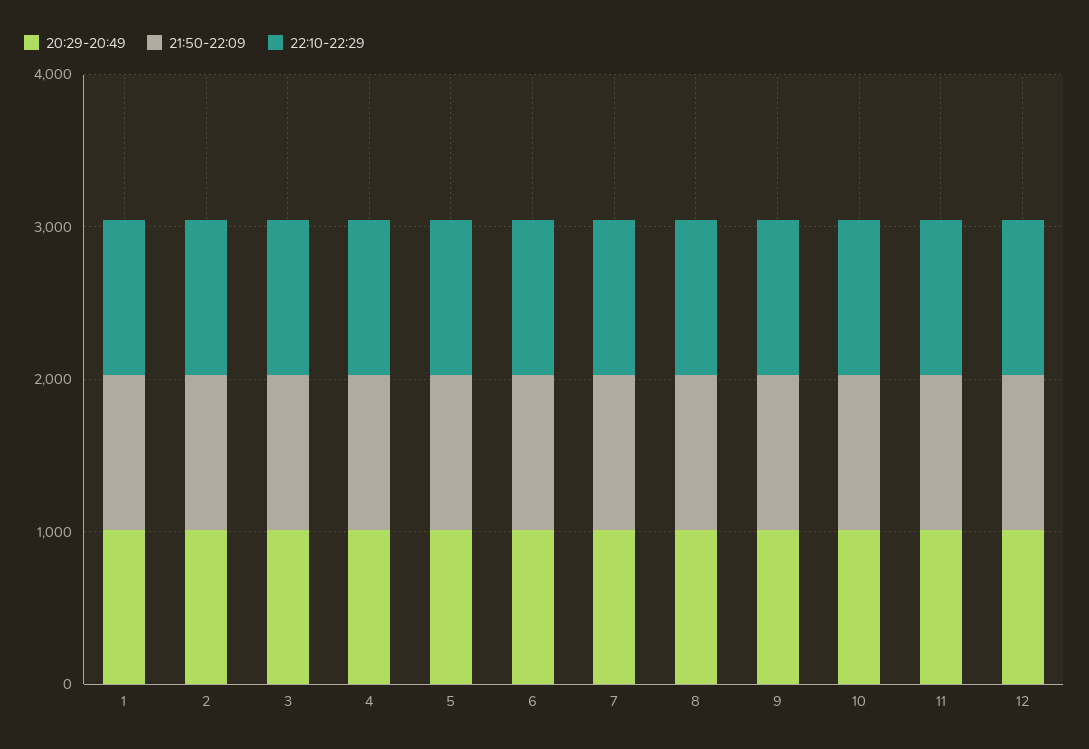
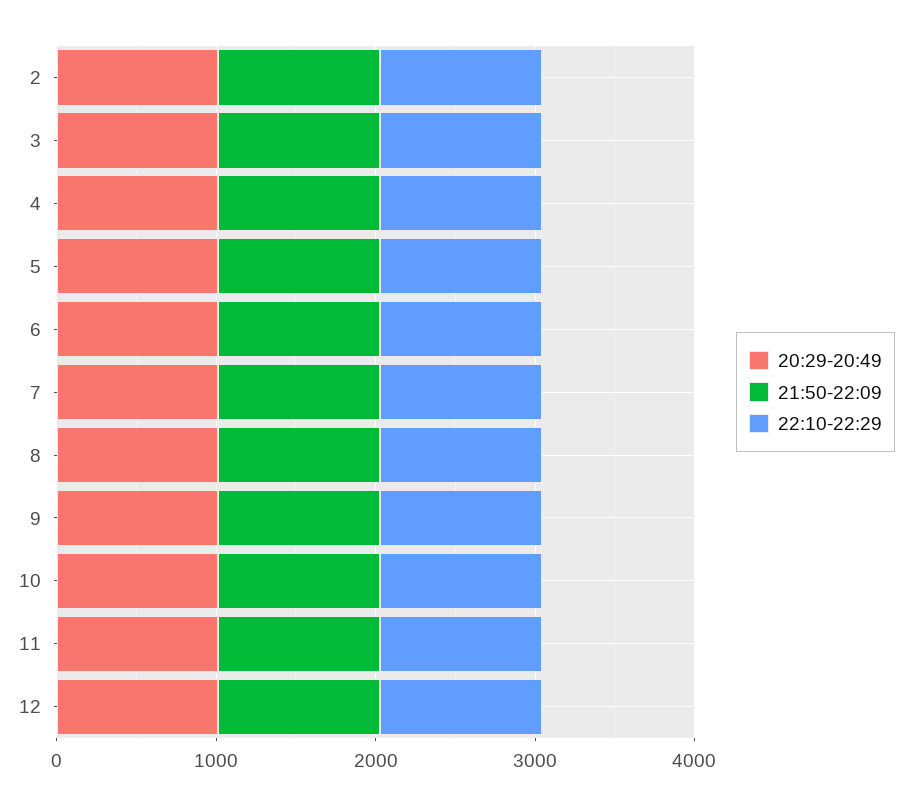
  {
    "20:29-20:49": {
-     "1": 1000,
      "2": 1000,
      "3": 1000,
      "4": 1000,
      "5": 1000,
      "6": 1000,
      "7": 1000,
      "8": 1000,
      "9": 1000,
      "10": 1000,
      "11": 1000,
      "12": 1000
    },
    "21:50-22:09": {
-     "1": 1000,
      "2": 1000,
      "3": 1000,
      "4": 1000,
      "5": 1000,
      "6": 1000,
      "7": 1000,
      "8": 1000,
      "9": 1000,
      "10": 1000,
      "11": 1000,
      "12": 1000
    },
    "22:10-22:29": {
-     "1": 1000,
      "2": 1000,
      "3": 1000,
      "4": 1000,
      "5": 1000,
      "6": 1000,
      "7": 1000,
      "8": 1000,
      "9": 1000,
      "10": 1000,
      "11": 1000,
      "12": 1000
    }
  }

